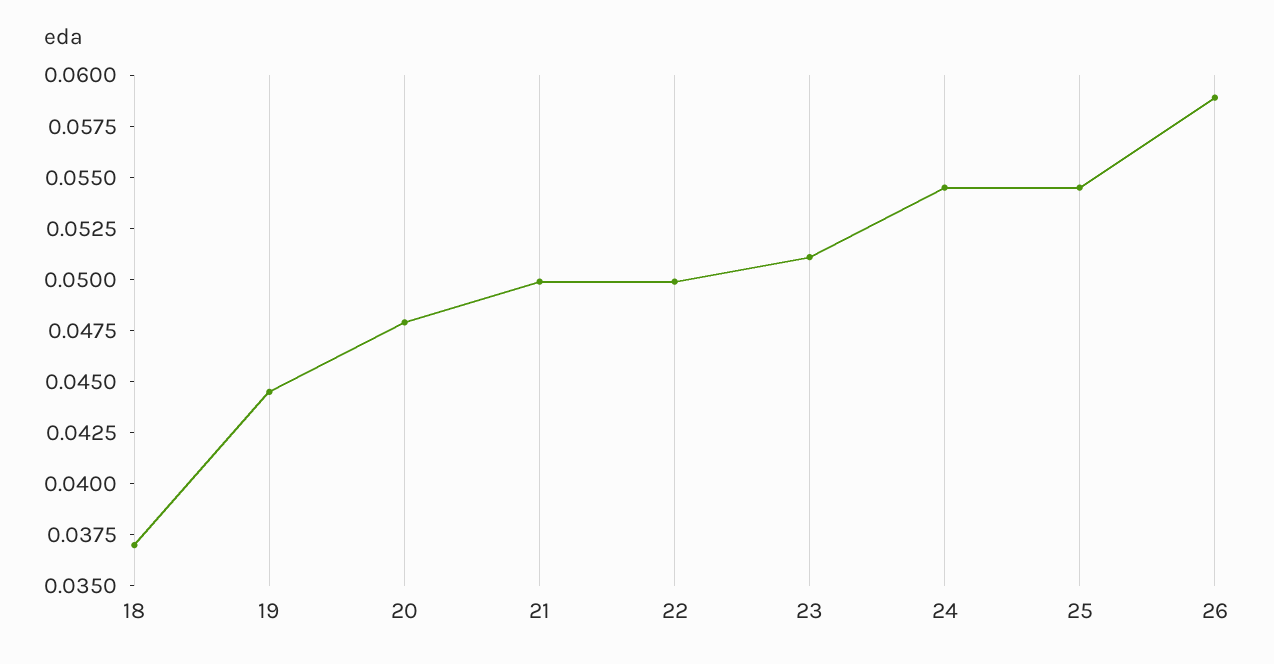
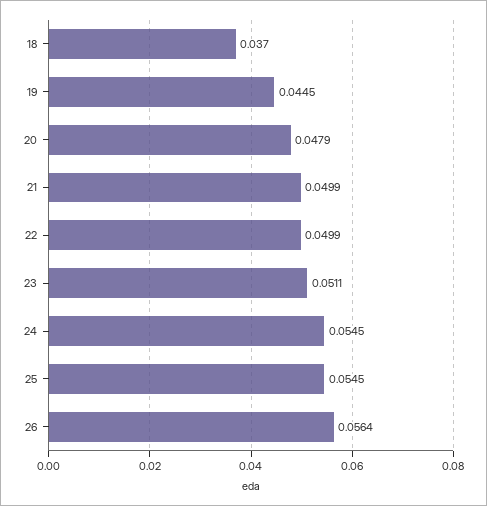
  {
    "18": 0.037,
    "19": 0.0445,
    "20": 0.0479,
    "21": 0.0499,
    "22": 0.0499,
    "23": 0.0511,
    "24": 0.0545,
    "25": 0.0545,
-   "26": 0.059
+   "26": 0.0564
  }

